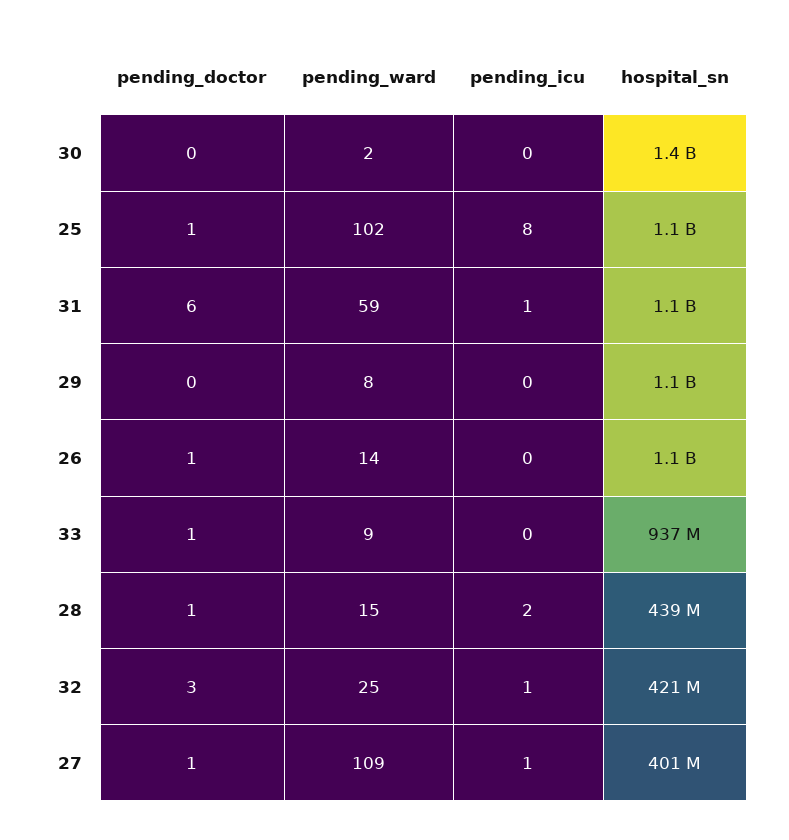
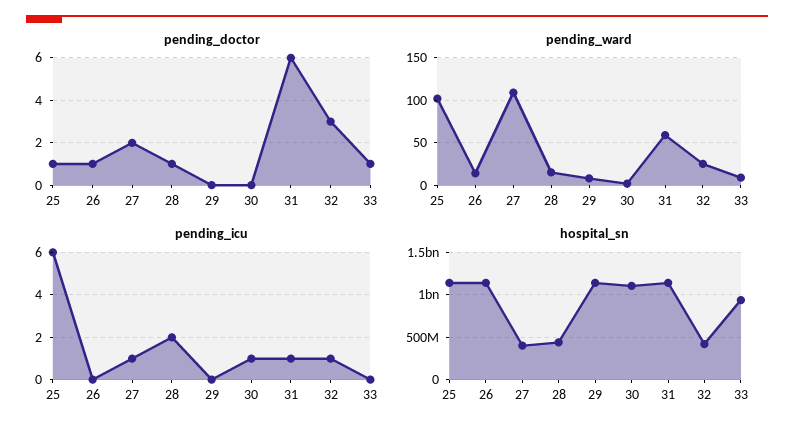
  {
    "pending_doctor": {
      "30": 0,
      "25": 1,
      "31": 6,
      "29": 0,
      "26": 1,
      "33": 1,
      "28": 1,
      "32": 3,
-     "27": 1
+     "27": 2
    },
    "pending_ward": {
      "30": 2,
      "25": 102,
      "31": 59,
      "29": 8,
      "26": 14,
      "33": 9,
      "28": 15,
      "32": 25,
      "27": 109
    },
    "pending_icu": {
-     "30": 0,
+     "30": 1,
-     "25": 8,
+     "25": 6,
      "31": 1,
      "29": 0,
      "26": 0,
      "33": 0,
      "28": 2,
      "32": 1,
      "27": 1
    },
    "hospital_sn": {
-     "30": 1400000000,
+     "30": 1100000000,
      "25": 1100000000,
      "31": 1100000000,
      "29": 1100000000,
      "26": 1100000000,
      "33": 937000000,
      "28": 439000000,
      "32": 421000000,
      "27": 401000000
    }
  }

